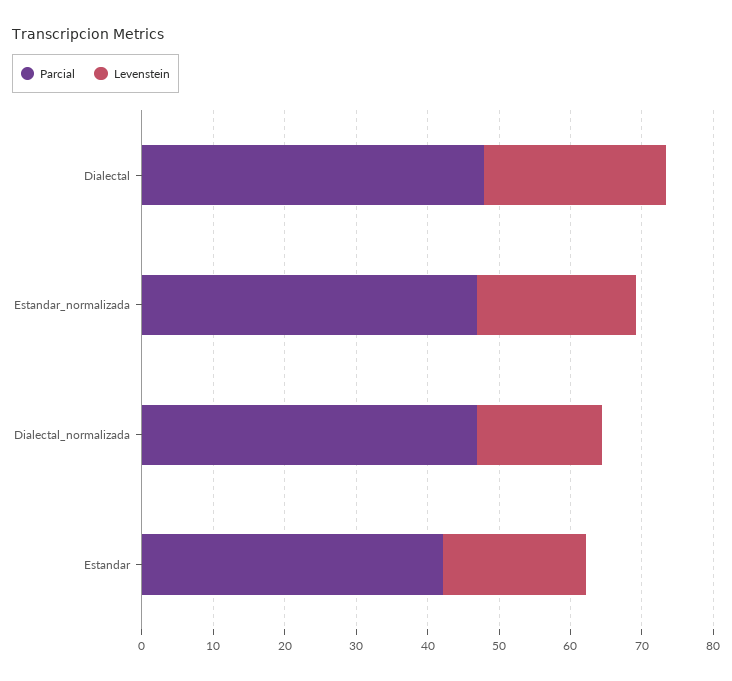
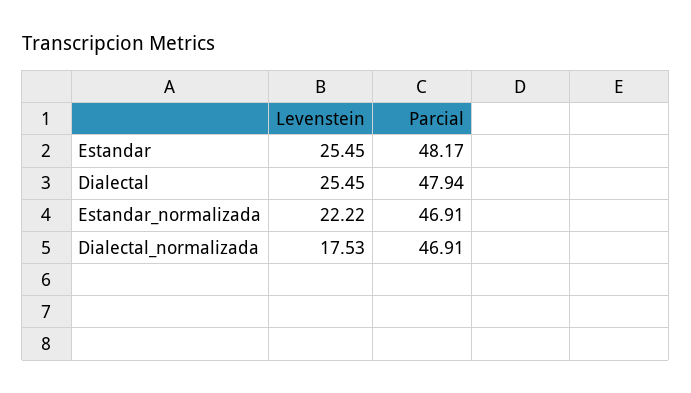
  {
    "Parcial": {
      "Dialectal": 47.94,
      "Estandar_normalizada": 46.91,
      "Dialectal_normalizada": 46.91,
-     "Estandar": 42
+     "Estandar": 48.17
    },
    "Levenstein": {
      "Dialectal": 25.45,
      "Estandar_normalizada": 22.22,
      "Dialectal_normalizada": 17.53,
-     "Estandar": 20
+     "Estandar": 25.45
    }
  }

